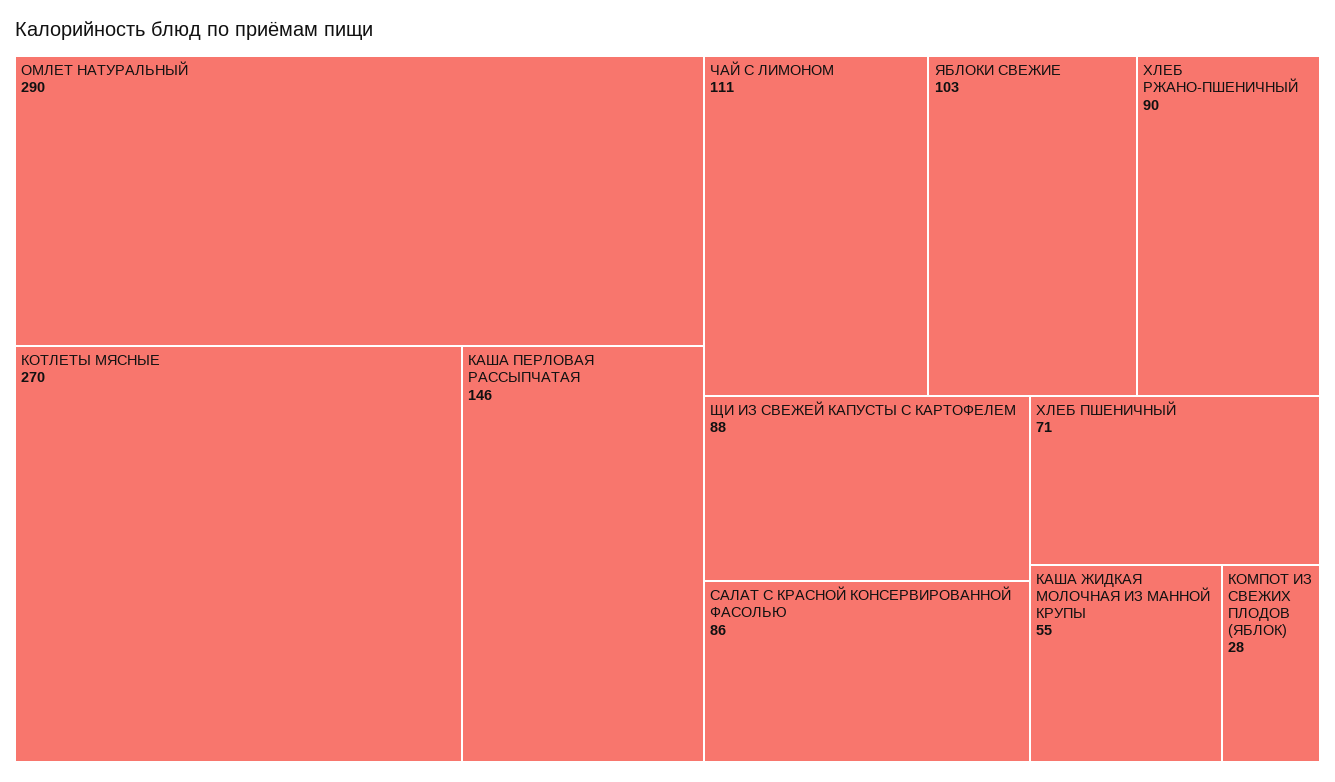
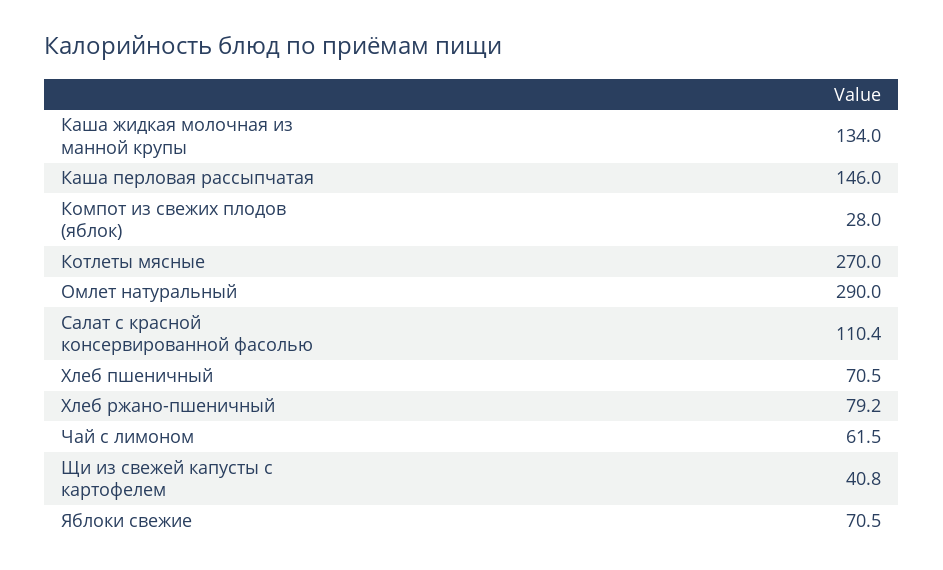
  {
    "ОМЛЕТ НАТУРАЛЬНЫЙ": 290,
    "КОТЛЕТЫ МЯСНЫЕ": 270,
    "КАША ПЕРЛОВАЯ РАССЫПЧАТАЯ": 146,
-   "ЧАЙ С ЛИМОНОМ": 111,
+   "ЧАЙ С ЛИМОНОМ": 61.5,
-   "ЯБЛОКИ СВЕЖИЕ": 103,
+   "ЯБЛОКИ СВЕЖИЕ": 70.5,
-   "ХЛЕБ РЖАНО-ПШЕНИЧНЫЙ": 90,
+   "ХЛЕБ РЖАНО-ПШЕНИЧНЫЙ": 79.2,
-   "ЩИ ИЗ СВЕЖЕЙ КАПУСТЫ С КАРТОФЕЛЕМ": 88,
+   "ЩИ ИЗ СВЕЖЕЙ КАПУСТЫ С КАРТОФЕЛЕМ": 40.8,
-   "САЛАТ С КРАСНОЙ КОНСЕРВИРОВАННОЙ ФАСОЛЬЮ": 86,
+   "САЛАТ С КРАСНОЙ КОНСЕРВИРОВАННОЙ ФАСОЛЬЮ": 110.4,
    "ХЛЕБ ПШЕНИЧНЫЙ": 70.5,
-   "КАША ЖИДКАЯ МОЛОЧНАЯ ИЗ МАННОЙ КРУПЫ": 55,
+   "КАША ЖИДКАЯ МОЛОЧНАЯ ИЗ МАННОЙ КРУПЫ": 134,
    "КОМПОТ ИЗ СВЕЖИХ ПЛОДОВ (ЯБЛОК)": 28
  }

